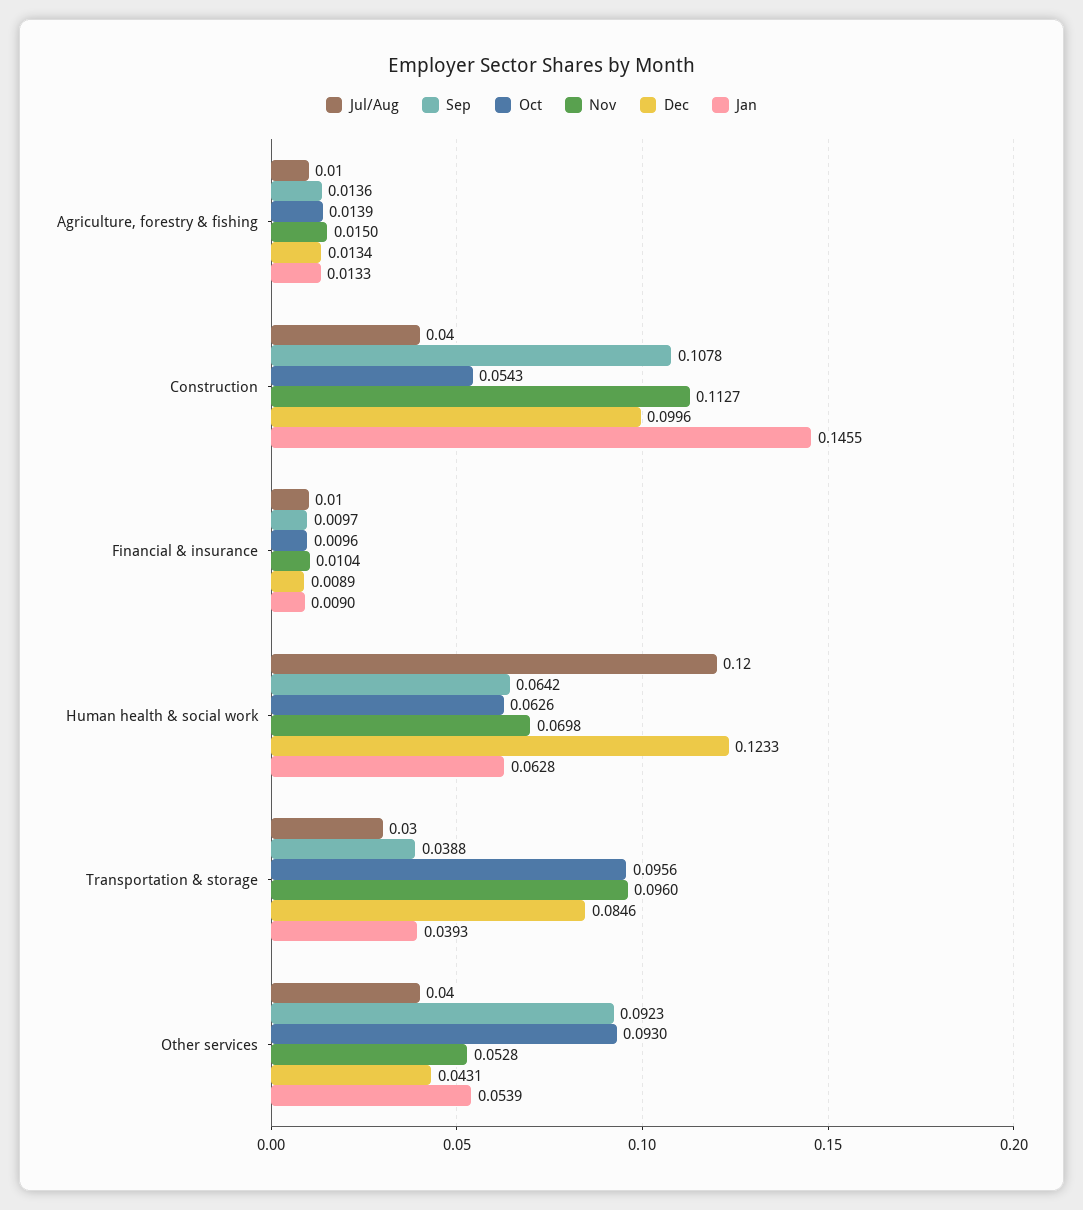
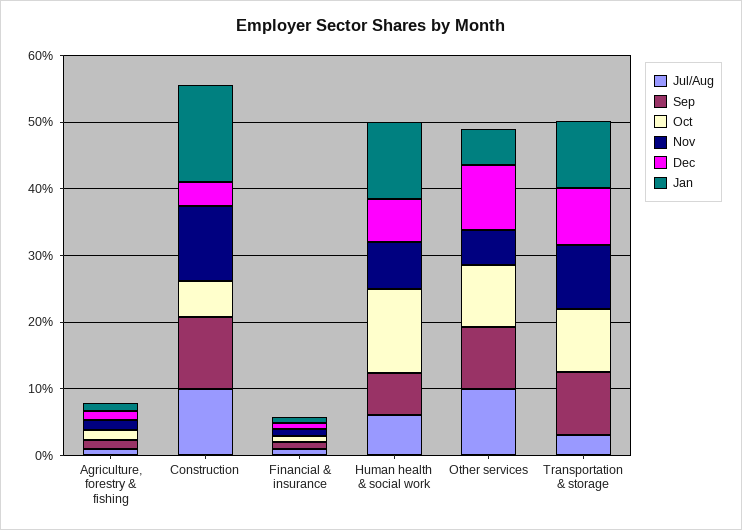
  {
    "Jul/Aug": {
      "Agriculture, forestry & fishing": 0.01,
-     "Construction": 0.04,
+     "Construction": 0.1,
      "Financial & insurance": 0.01,
-     "Human health & social work": 0.12,
+     "Human health & social work": 0.06,
      "Transportation & storage": 0.03,
-     "Other services": 0.04
+     "Other services": 0.1
    },
    "Sep": {
      "Agriculture, forestry & fishing": 0.0136,
      "Construction": 0.1078,
      "Financial & insurance": 0.0097,
      "Human health & social work": 0.0642,
-     "Transportation & storage": 0.0388,
+     "Transportation & storage": 0.1,
      "Other services": 0.0923
    },
    "Oct": {
      "Agriculture, forestry & fishing": 0.0139,
      "Construction": 0.0543,
      "Financial & insurance": 0.0096,
-     "Human health & social work": 0.0626,
+     "Human health & social work": 0.12,
      "Transportation & storage": 0.0956,
      "Other services": 0.093
    },
    "Nov": {
      "Agriculture, forestry & fishing": 0.015,
      "Construction": 0.1127,
      "Financial & insurance": 0.0104,
      "Human health & social work": 0.0698,
      "Transportation & storage": 0.096,
      "Other services": 0.0528
    },
    "Dec": {
      "Agriculture, forestry & fishing": 0.0134,
-     "Construction": 0.0996,
+     "Construction": 0.04,
      "Financial & insurance": 0.0089,
-     "Human health & social work": 0.1233,
+     "Human health & social work": 0.06,
      "Transportation & storage": 0.0846,
-     "Other services": 0.0431
+     "Other services": 0.1
    },
    "Jan": {
      "Agriculture, forestry & fishing": 0.0133,
      "Construction": 0.1455,
      "Financial & insurance": 0.009,
-     "Human health & social work": 0.0628,
+     "Human health & social work": 0.12,
-     "Transportation & storage": 0.0393,
+     "Transportation & storage": 0.1,
      "Other services": 0.0539
    }
  }

